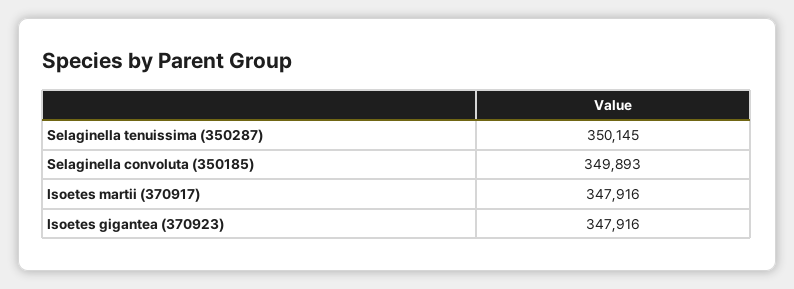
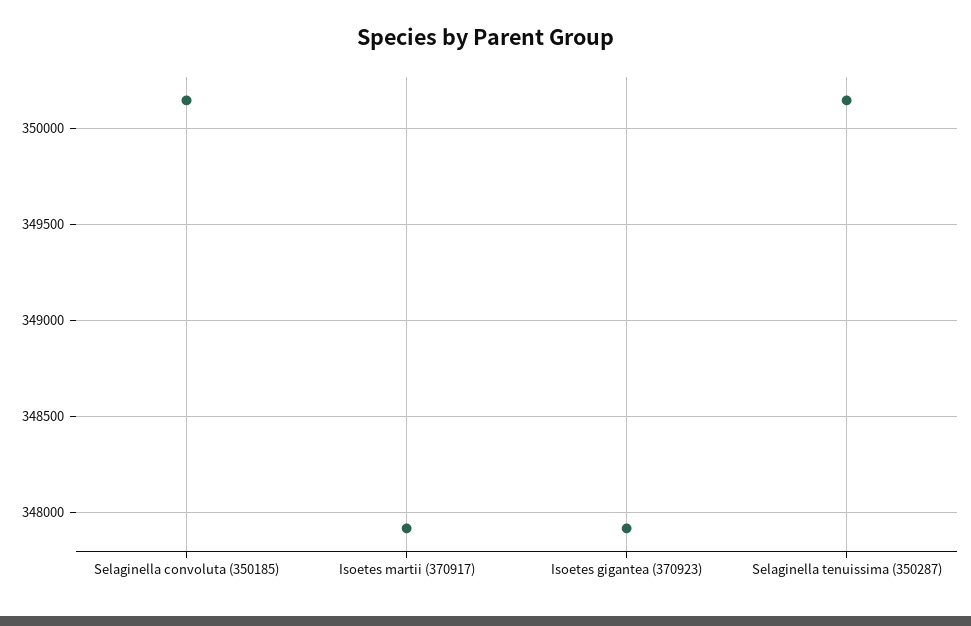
  {
    "Selaginella tenuissima (350287)": 350145,
-   "Selaginella convoluta (350185)": 349893,
+   "Selaginella convoluta (350185)": 350150,
    "Isoetes martii (370917)": 347916,
    "Isoetes gigantea (370923)": 347916
  }

